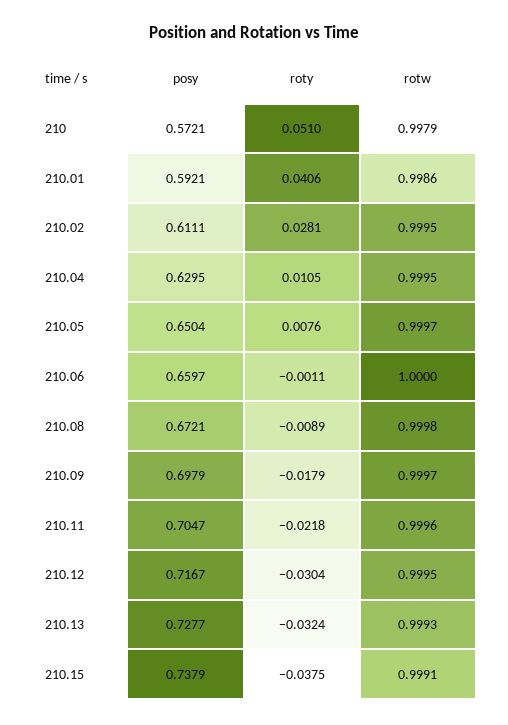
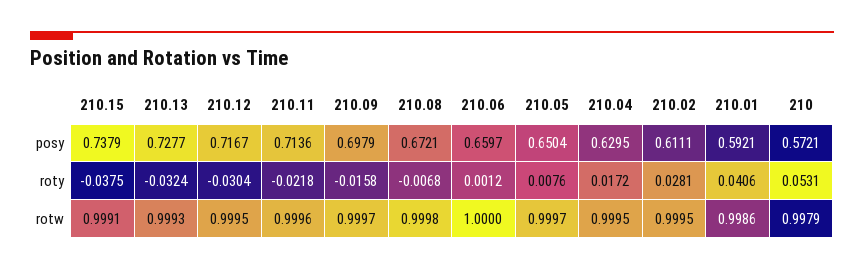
  {
    "posy": {
      "210": 0.5721,
      "210.01": 0.5921,
      "210.02": 0.6111,
      "210.04": 0.6295,
      "210.05": 0.6504,
      "210.06": 0.6597,
      "210.08": 0.6721,
      "210.09": 0.6979,
-     "210.11": 0.7047,
+     "210.11": 0.7136,
      "210.12": 0.7167,
      "210.13": 0.7277,
      "210.15": 0.7379
    },
    "roty": {
-     "210": 0.051,
+     "210": 0.0531,
      "210.01": 0.0406,
      "210.02": 0.0281,
-     "210.04": 0.0105,
+     "210.04": 0.0172,
      "210.05": 0.0076,
-     "210.06": -0.0011,
+     "210.06": 0.0012,
-     "210.08": -0.0089,
+     "210.08": -0.0068,
-     "210.09": -0.0179,
+     "210.09": -0.0158,
      "210.11": -0.0218,
      "210.12": -0.0304,
      "210.13": -0.0324,
      "210.15": -0.0375
    },
    "rotw": {
      "210": 0.9979,
      "210.01": 0.9986,
      "210.02": 0.9995,
      "210.04": 0.9995,
      "210.05": 0.9997,
      "210.06": 1,
      "210.08": 0.9998,
      "210.09": 0.9997,
      "210.11": 0.9996,
      "210.12": 0.9995,
      "210.13": 0.9993,
      "210.15": 0.9991
    }
  }

